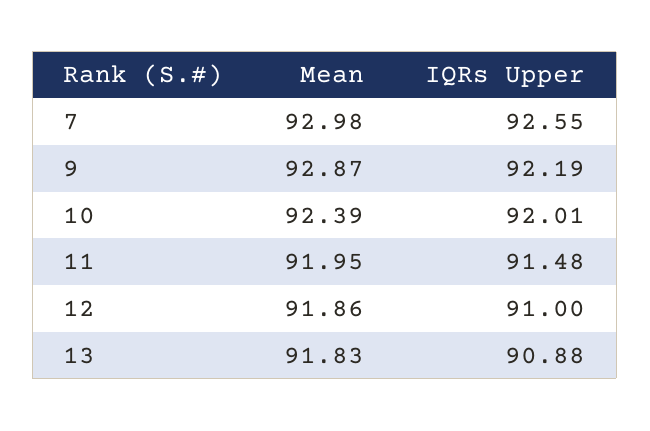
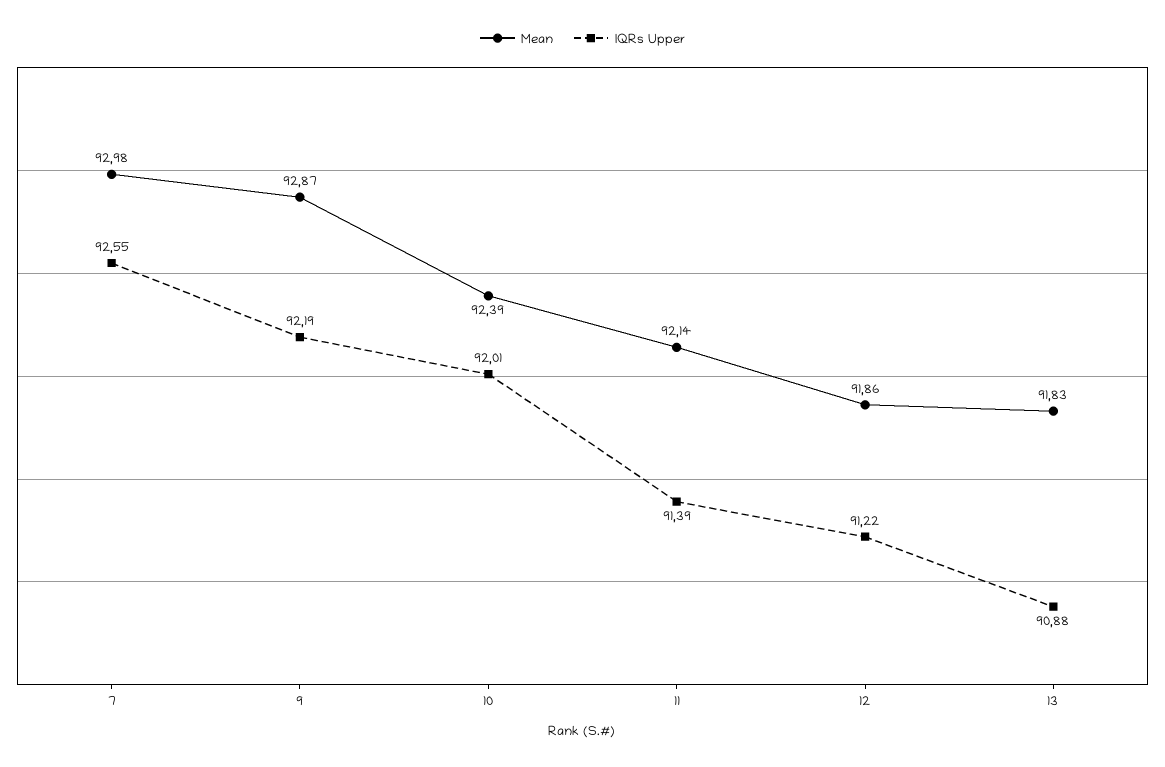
  {
    "Mean": {
      "7": 92.98,
      "9": 92.87,
      "10": 92.39,
-     "11": 91.95,
+     "11": 92.14,
      "12": 91.86,
      "13": 91.83
    },
    "IQRs Upper": {
      "7": 92.55,
      "9": 92.19,
      "10": 92.01,
-     "11": 91.48,
+     "11": 91.39,
-     "12": 91,
+     "12": 91.22,
      "13": 90.88
    }
  }

